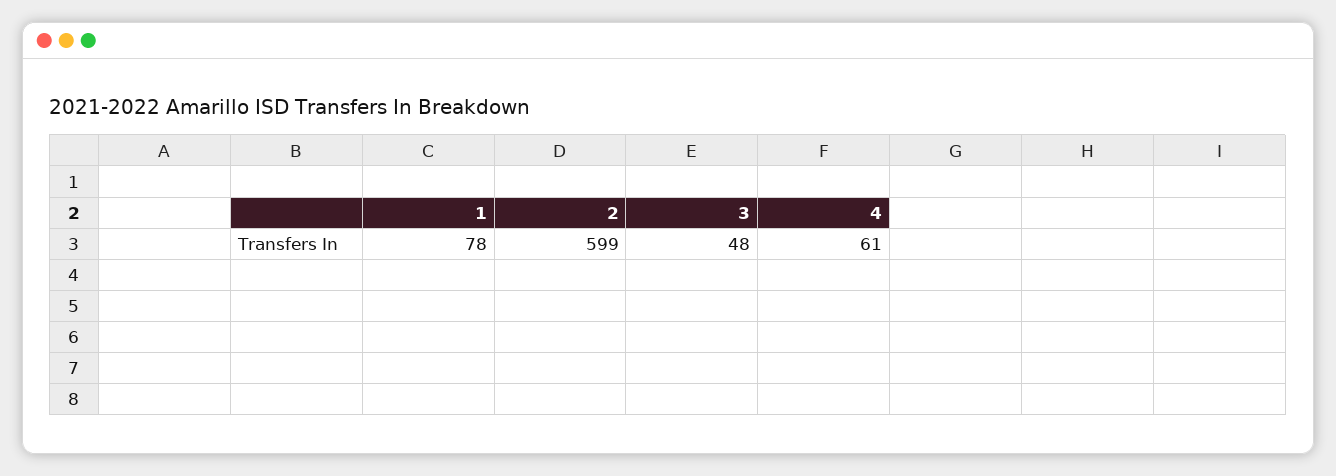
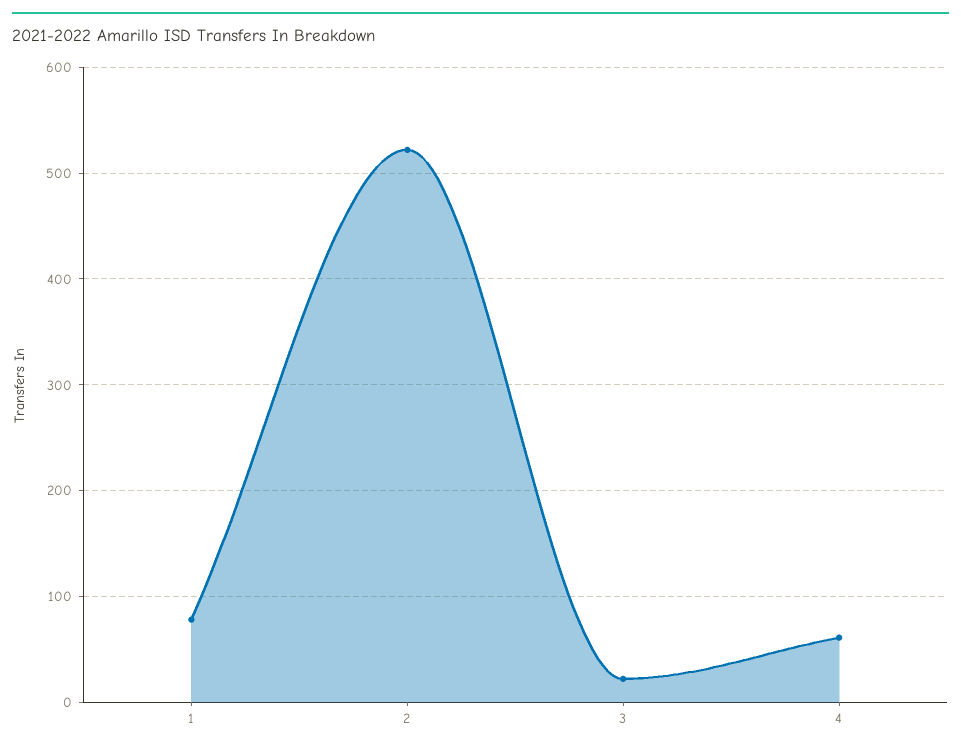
  {
    "1": 78,
-   "2": 599,
+   "2": 520,
-   "3": 48,
+   "3": 20,
    "4": 61
  }

